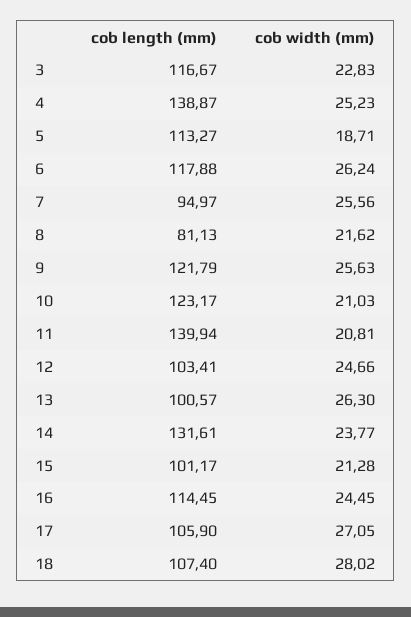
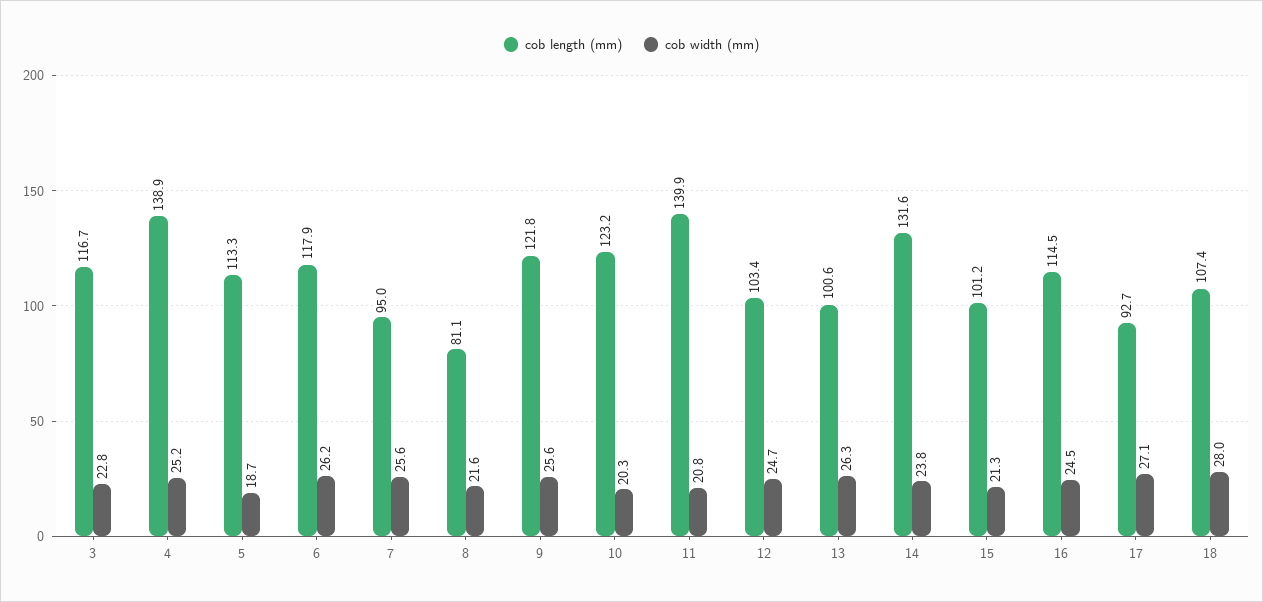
  {
    "cob length (mm)": {
      "3": 116.67,
      "4": 138.87,
      "5": 113.27,
      "6": 117.88,
      "7": 94.97,
      "8": 81.13,
      "9": 121.79,
      "10": 123.17,
      "11": 139.94,
      "12": 103.41,
      "13": 100.57,
      "14": 131.61,
      "15": 101.17,
      "16": 114.45,
-     "17": 105.9,
+     "17": 92.7,
      "18": 107.4
    },
    "cob width (mm)": {
      "3": 22.83,
      "4": 25.23,
      "5": 18.71,
      "6": 26.24,
      "7": 25.56,
      "8": 21.62,
      "9": 25.63,
-     "10": 21.03,
+     "10": 20.3,
      "11": 20.81,
      "12": 24.66,
      "13": 26.3,
      "14": 23.77,
      "15": 21.28,
      "16": 24.45,
      "17": 27.05,
      "18": 28.02
    }
  }

